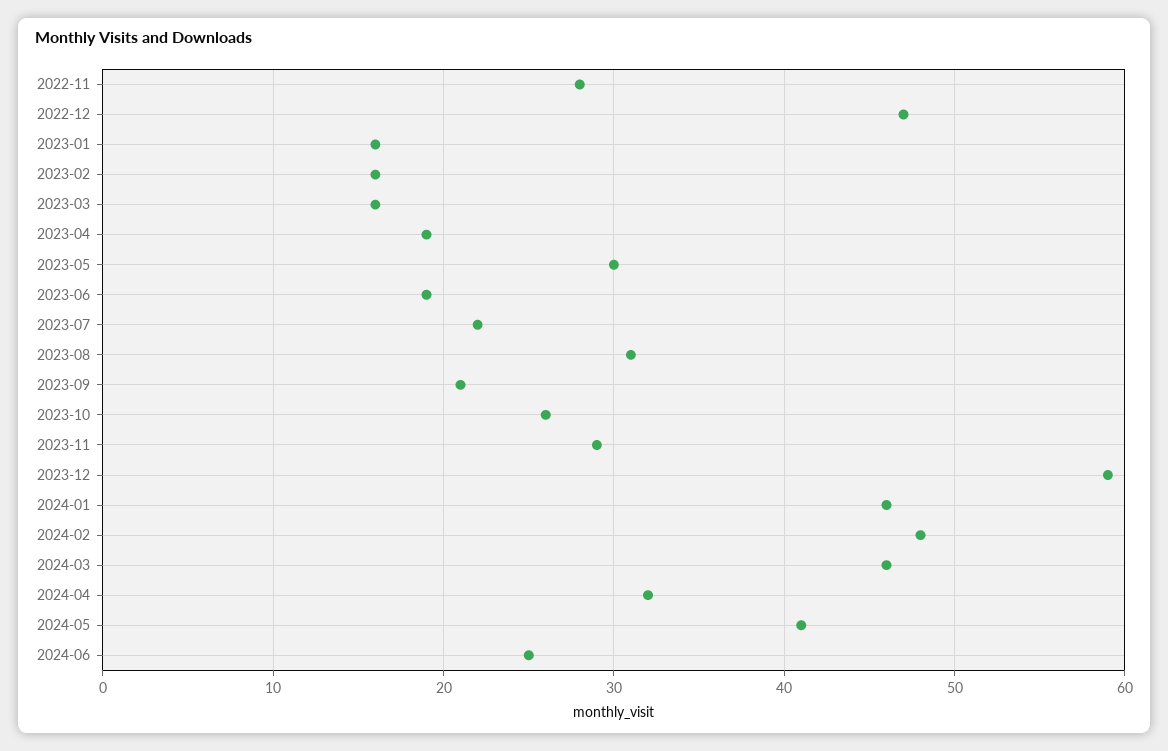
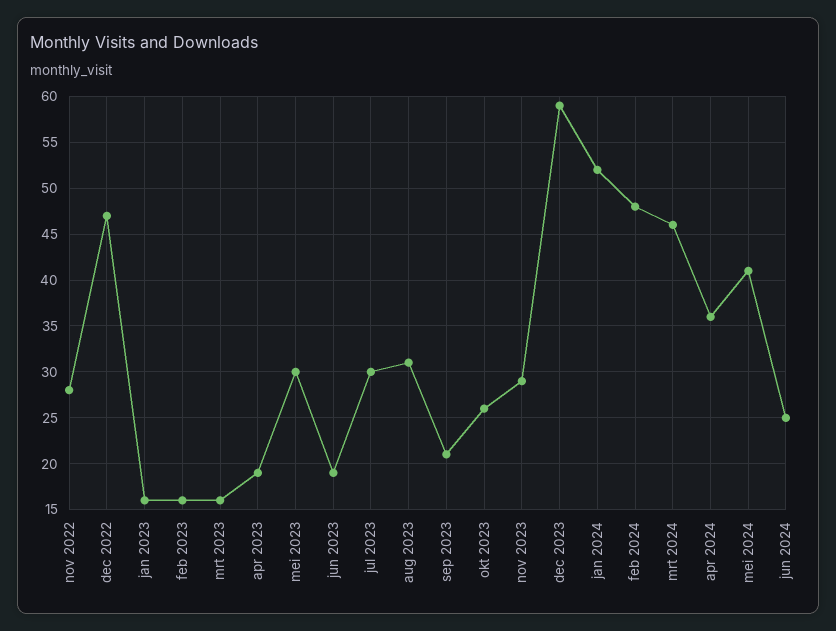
  {
    "2022-11": 28,
    "2022-12": 47,
    "2023-01": 16,
    "2023-02": 16,
    "2023-03": 16,
    "2023-04": 19,
    "2023-05": 30,
    "2023-06": 19,
-   "2023-07": 22,
+   "2023-07": 30,
    "2023-08": 31,
    "2023-09": 21,
    "2023-10": 26,
    "2023-11": 29,
    "2023-12": 59,
-   "2024-01": 46,
+   "2024-01": 52,
    "2024-02": 48,
    "2024-03": 46,
-   "2024-04": 32,
+   "2024-04": 36,
    "2024-05": 41,
    "2024-06": 25
  }

